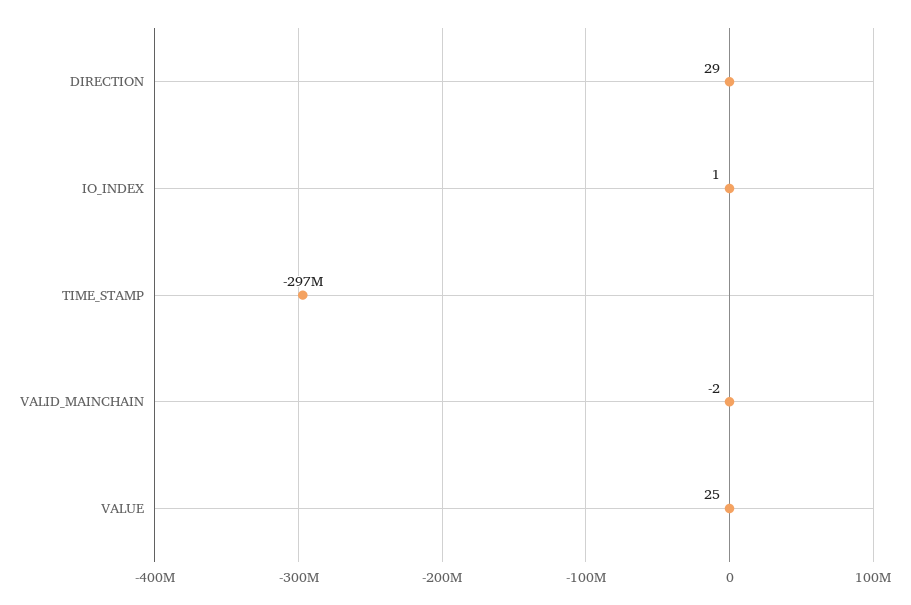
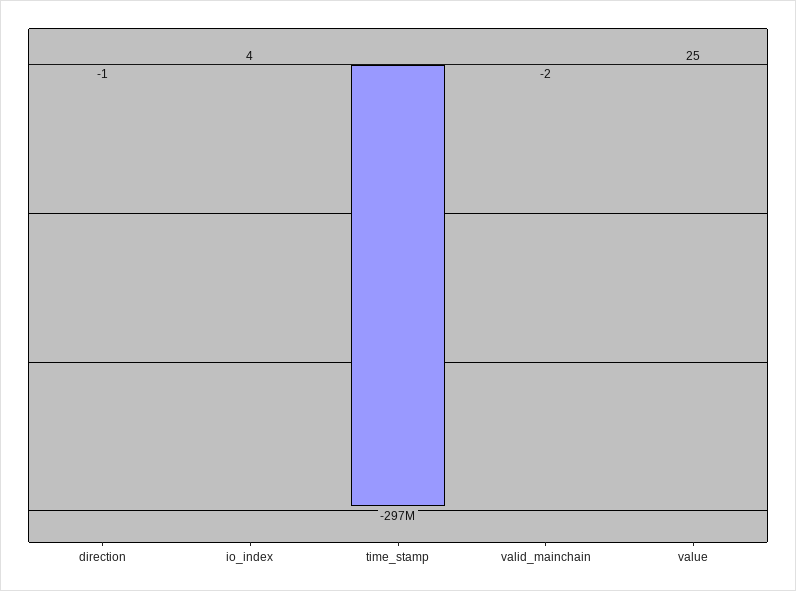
  {
-   "DIRECTION": 29,
+   "DIRECTION": -1,
-   "IO_INDEX": 1,
+   "IO_INDEX": 4,
    "TIME_STAMP": -297000000,
    "VALID_MAINCHAIN": -2,
    "VALUE": 25
  }

